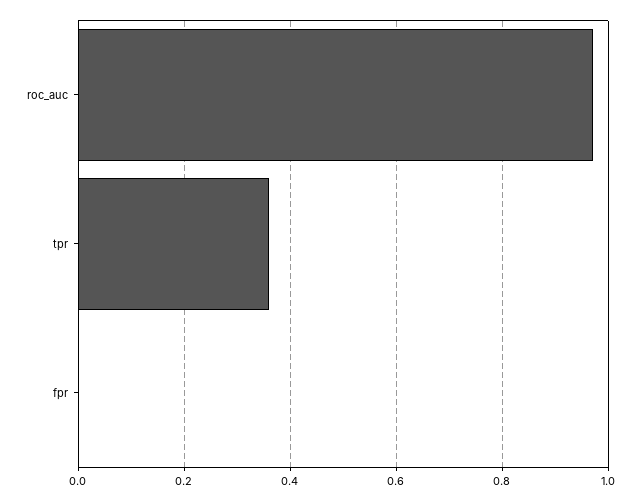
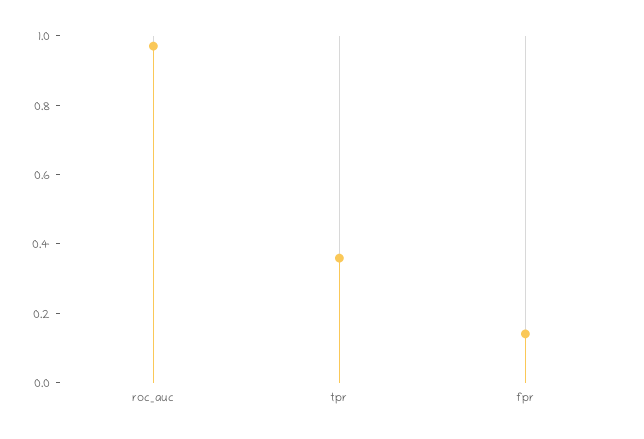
  {
    "roc_auc": 0.98,
    "tpr": 0.36,
-   "fpr": 0
+   "fpr": 0.15
  }

